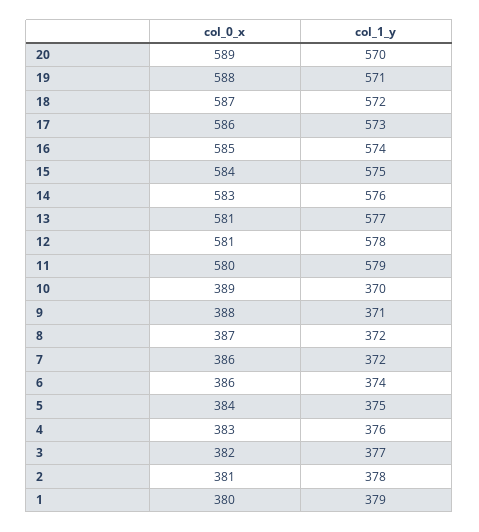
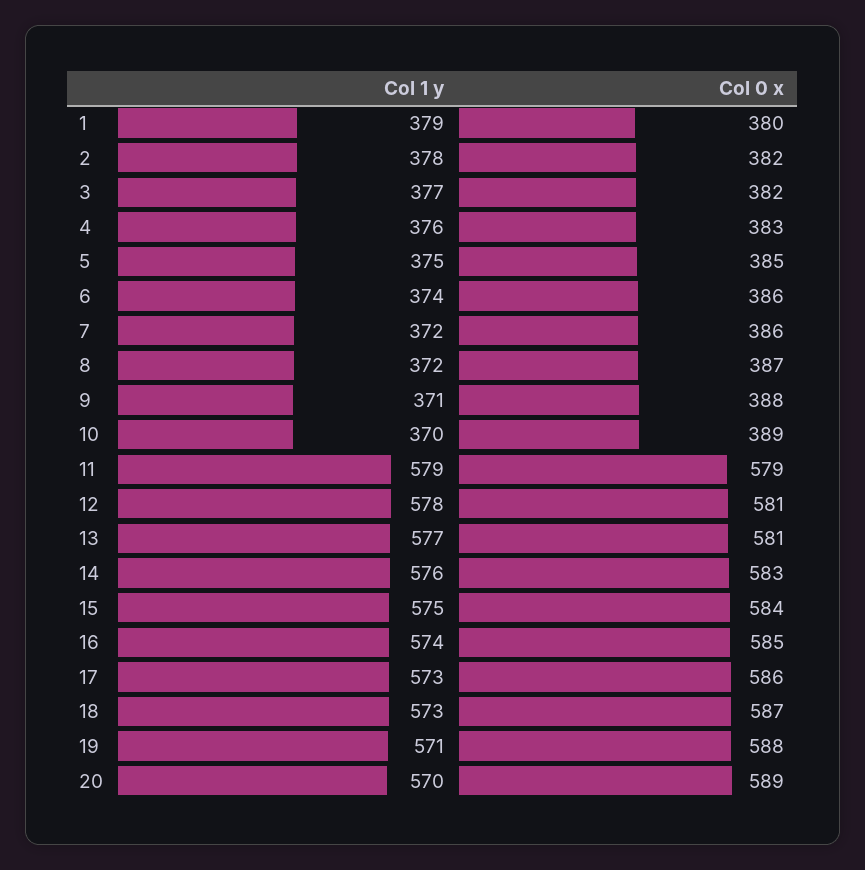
  {
    "col_0_x": {
      "20": 589,
      "19": 588,
      "18": 587,
      "17": 586,
      "16": 585,
      "15": 584,
      "14": 583,
      "13": 581,
      "12": 581,
-     "11": 580,
+     "11": 579,
      "10": 389,
      "9": 388,
      "8": 387,
      "7": 386,
      "6": 386,
-     "5": 384,
+     "5": 385,
      "4": 383,
      "3": 382,
-     "2": 381,
+     "2": 382,
      "1": 380
    },
    "col_1_y": {
      "20": 570,
      "19": 571,
-     "18": 572,
+     "18": 573,
      "17": 573,
      "16": 574,
      "15": 575,
      "14": 576,
      "13": 577,
      "12": 578,
      "11": 579,
      "10": 370,
      "9": 371,
      "8": 372,
      "7": 372,
      "6": 374,
      "5": 375,
      "4": 376,
      "3": 377,
      "2": 378,
      "1": 379
    }
  }

